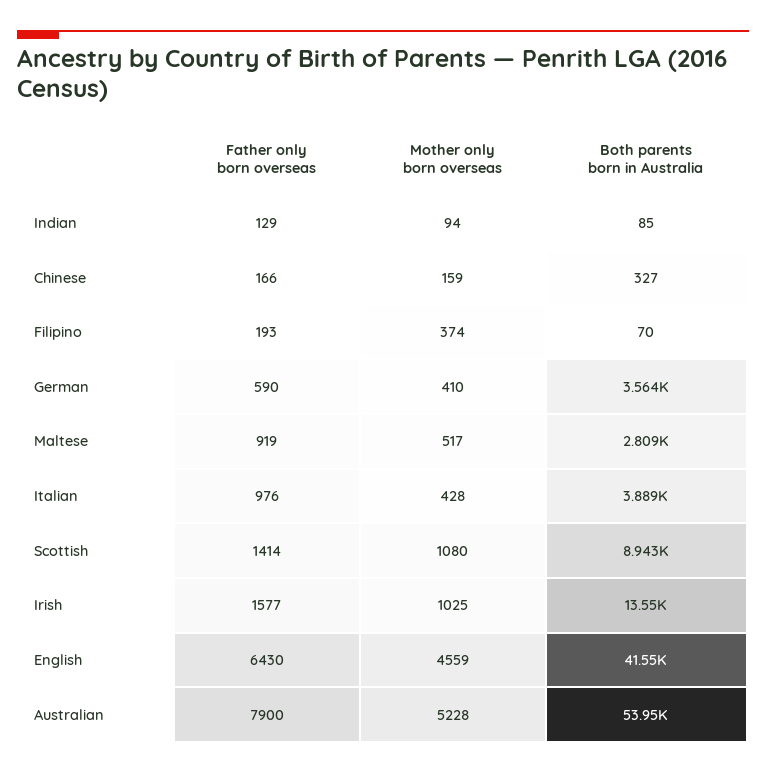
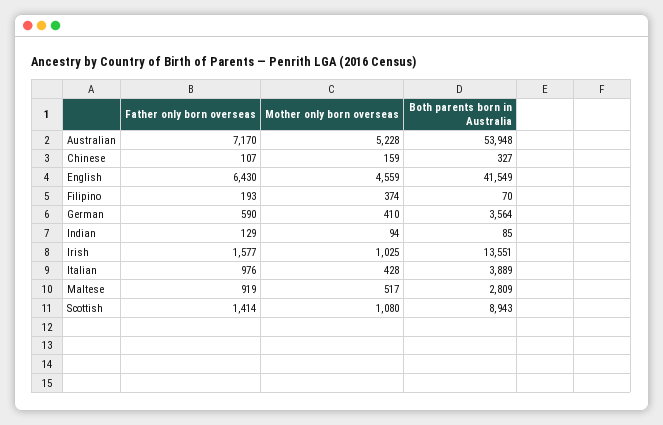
  {
    "Father only born overseas": {
      "Indian": 129,
-     "Chinese": 166,
+     "Chinese": 107,
      "Filipino": 193,
      "German": 590,
      "Maltese": 919,
      "Italian": 976,
      "Scottish": 1414,
      "Irish": 1577,
      "English": 6430,
-     "Australian": 7900
+     "Australian": 7170
    },
    "Mother only born overseas": {
      "Indian": 94,
      "Chinese": 159,
      "Filipino": 374,
      "German": 410,
      "Maltese": 517,
      "Italian": 428,
      "Scottish": 1080,
      "Irish": 1025,
      "English": 4559,
      "Australian": 5228
    },
    "Both parents born in Australia": {
      "Indian": 85,
      "Chinese": 327,
      "Filipino": 70,
      "German": 3564,
      "Maltese": 2809,
      "Italian": 3889,
      "Scottish": 8943,
      "Irish": 13551,
      "English": 41549,
      "Australian": 53948
    }
  }

